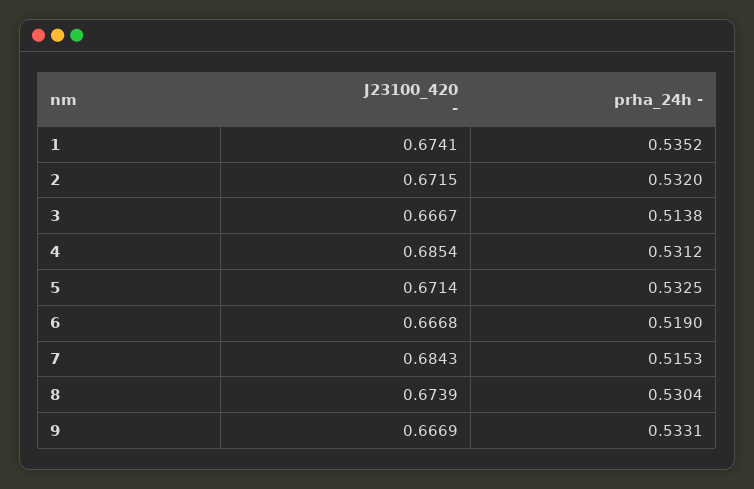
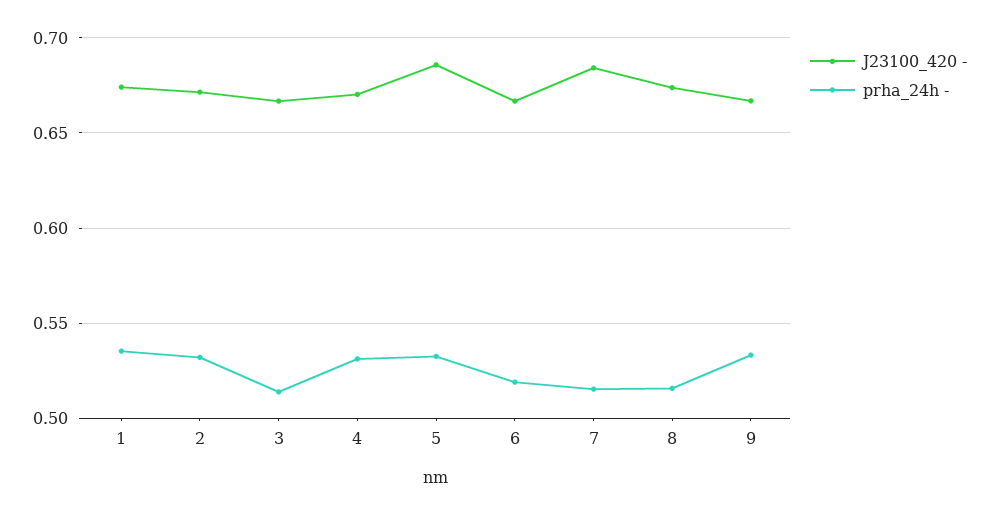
  {
    "J23100_420 -": {
      "1": 0.6741,
      "2": 0.6715,
      "3": 0.6667,
-     "4": 0.6854,
+     "4": 0.67,
-     "5": 0.6714,
+     "5": 0.685,
      "6": 0.6668,
      "7": 0.6843,
      "8": 0.6739,
      "9": 0.6669
    },
    "prha_24h -": {
      "1": 0.5352,
      "2": 0.532,
      "3": 0.5138,
      "4": 0.5312,
      "5": 0.5325,
      "6": 0.519,
      "7": 0.5153,
-     "8": 0.5304,
+     "8": 0.515,
      "9": 0.5331
    }
  }

